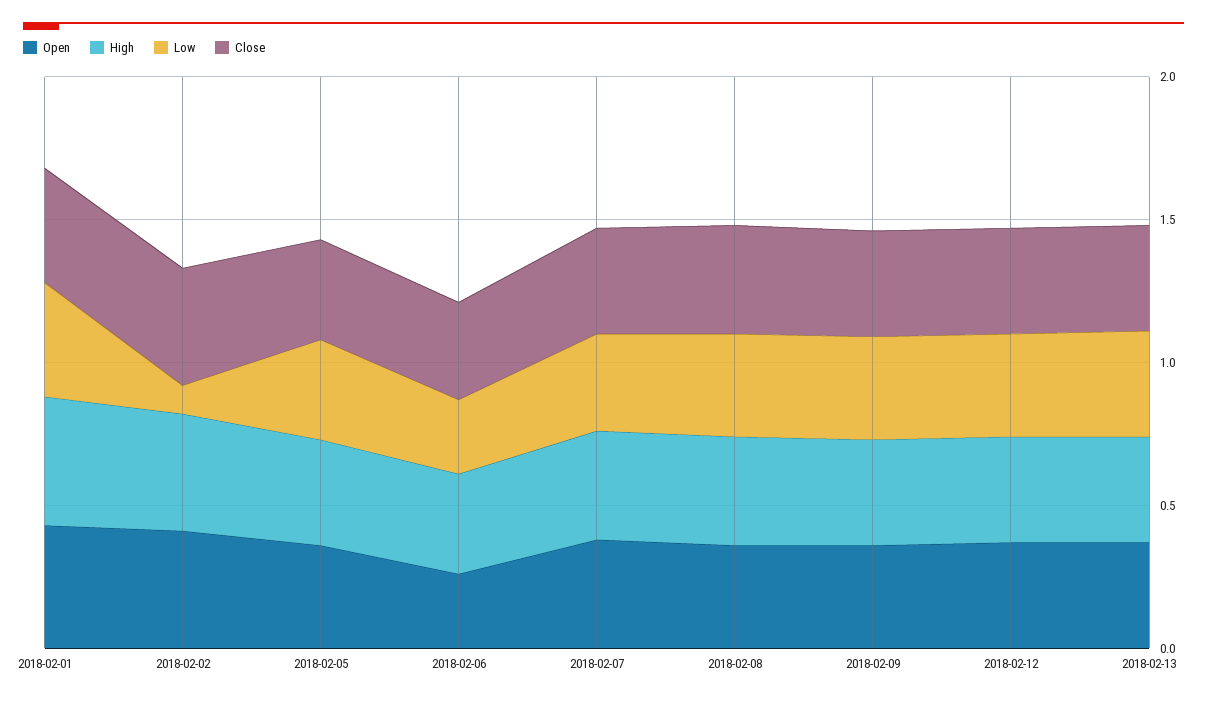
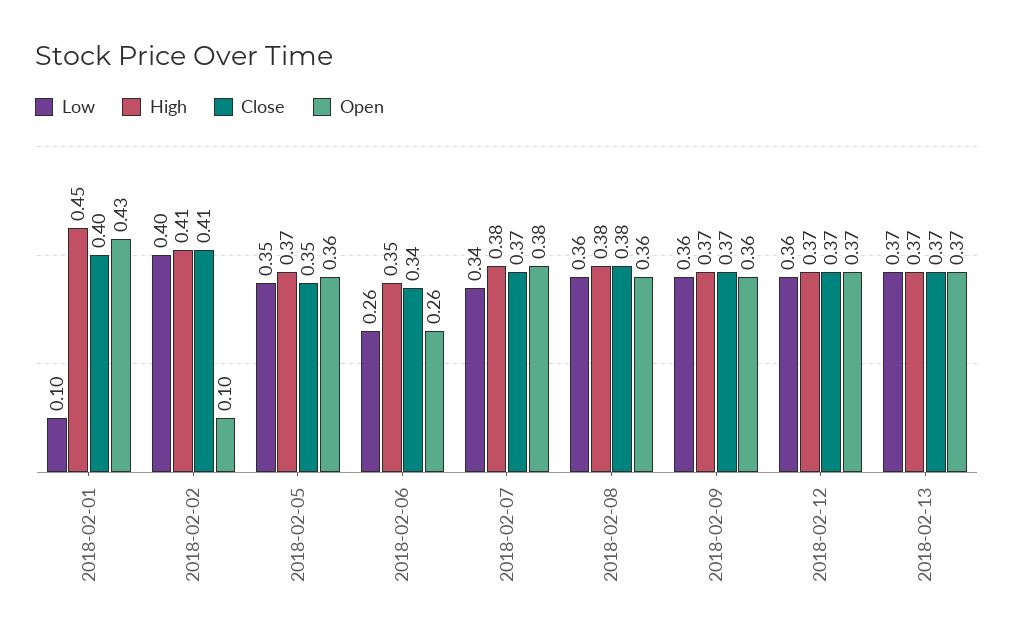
  {
    "Open": {
      "2018-02-01": 0.43,
-     "2018-02-02": 0.4,
+     "2018-02-02": 0.1,
      "2018-02-05": 0.36,
      "2018-02-06": 0.26,
      "2018-02-07": 0.38,
      "2018-02-08": 0.36,
      "2018-02-09": 0.36,
      "2018-02-12": 0.37,
      "2018-02-13": 0.37
    },
    "High": {
      "2018-02-01": 0.45,
      "2018-02-02": 0.41,
      "2018-02-05": 0.37,
      "2018-02-06": 0.35,
      "2018-02-07": 0.38,
      "2018-02-08": 0.38,
      "2018-02-09": 0.37,
      "2018-02-12": 0.37,
      "2018-02-13": 0.37
    },
    "Low": {
-     "2018-02-01": 0.4,
+     "2018-02-01": 0.1,
-     "2018-02-02": 0.1,
+     "2018-02-02": 0.4,
      "2018-02-05": 0.35,
      "2018-02-06": 0.26,
      "2018-02-07": 0.34,
      "2018-02-08": 0.36,
      "2018-02-09": 0.36,
      "2018-02-12": 0.36,
      "2018-02-13": 0.37
    },
    "Close": {
      "2018-02-01": 0.4,
      "2018-02-02": 0.41,
      "2018-02-05": 0.35,
      "2018-02-06": 0.34,
      "2018-02-07": 0.37,
      "2018-02-08": 0.38,
      "2018-02-09": 0.37,
      "2018-02-12": 0.37,
      "2018-02-13": 0.37
    }
  }

